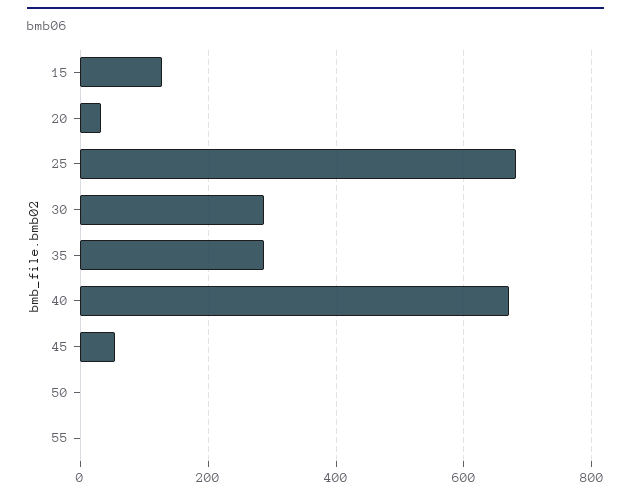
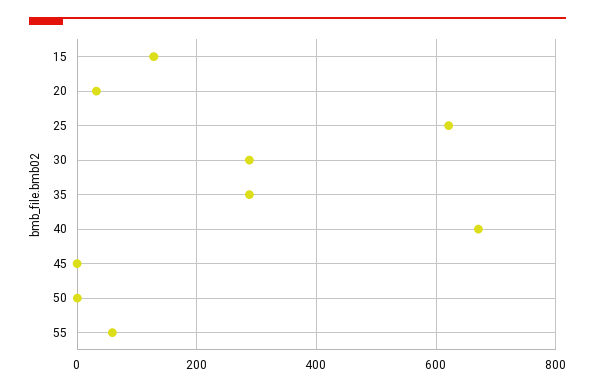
  {
    "15": 120,
    "20": 40,
-   "25": 680,
+   "25": 620,
    "30": 280,
    "35": 280,
    "40": 680,
-   "45": 60,
+   "45": 0,
    "50": 0,
-   "55": 0
+   "55": 60
  }

